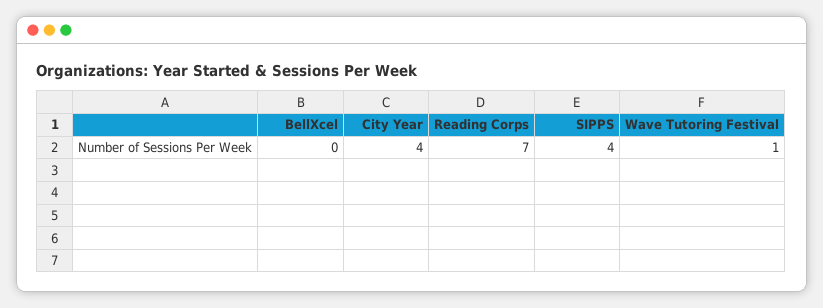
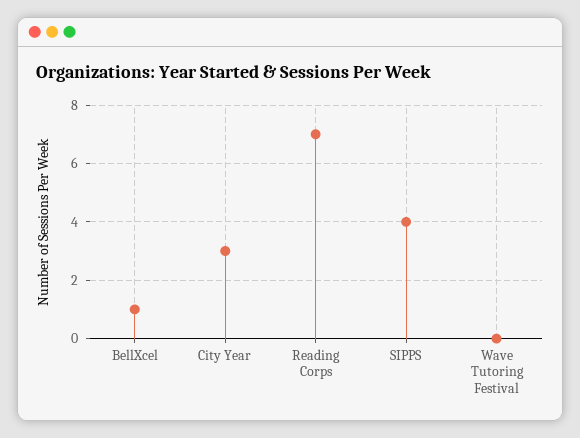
  {
-   "BellXcel": 0,
+   "BellXcel": 1,
-   "City Year": 4,
+   "City Year": 3,
    "Reading Corps": 7,
    "SIPPS": 4,
-   "Wave Tutoring Festival": 1
+   "Wave Tutoring Festival": 0
  }

